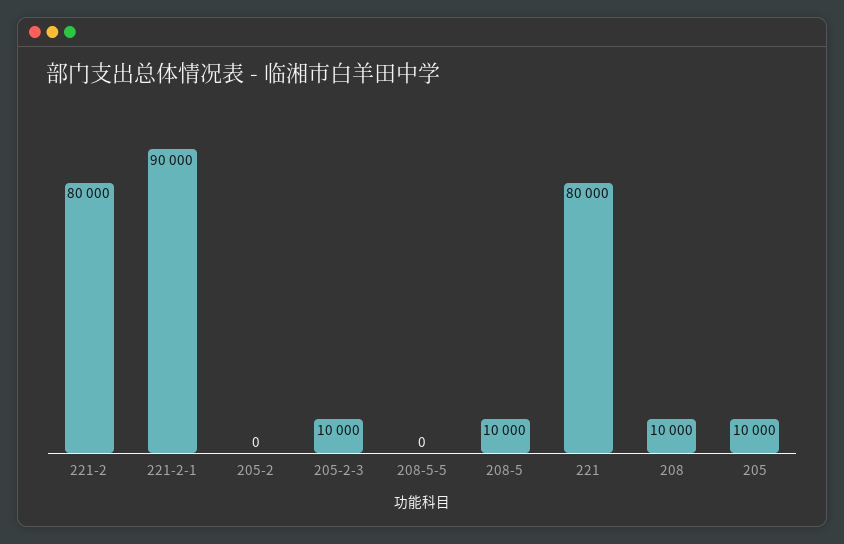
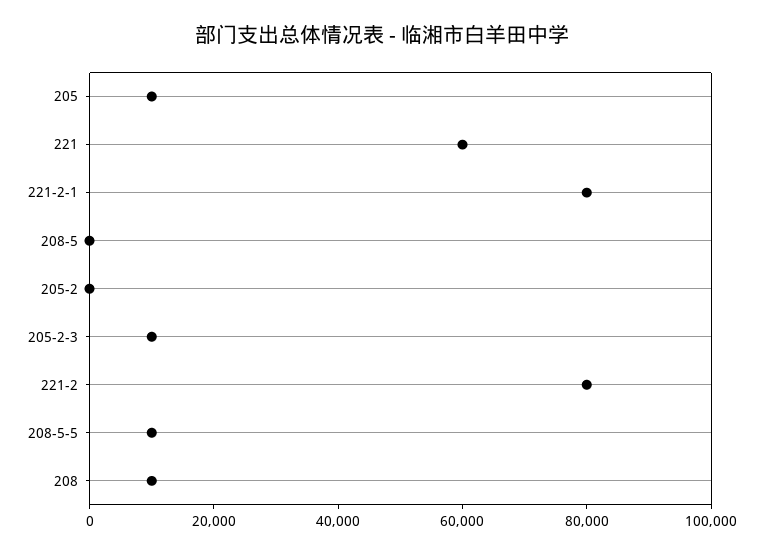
  {
    "221-2": 80000,
-   "221-2-1": 90000,
+   "221-2-1": 80000,
    "205-2": 0,
    "205-2-3": 10000,
-   "208-5-5": 0,
+   "208-5-5": 10000,
-   "208-5": 10000,
+   "208-5": 0,
-   "221": 80000,
+   "221": 60000,
    "208": 10000,
    "205": 10000
  }

